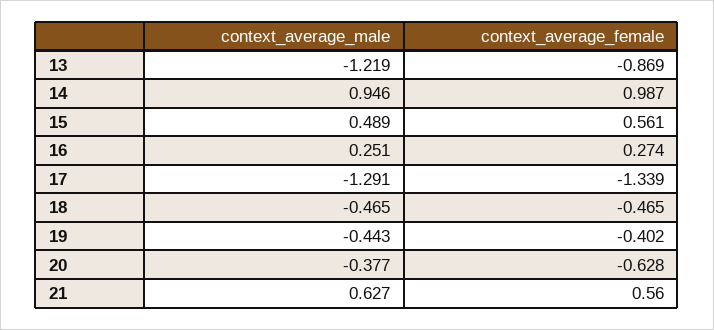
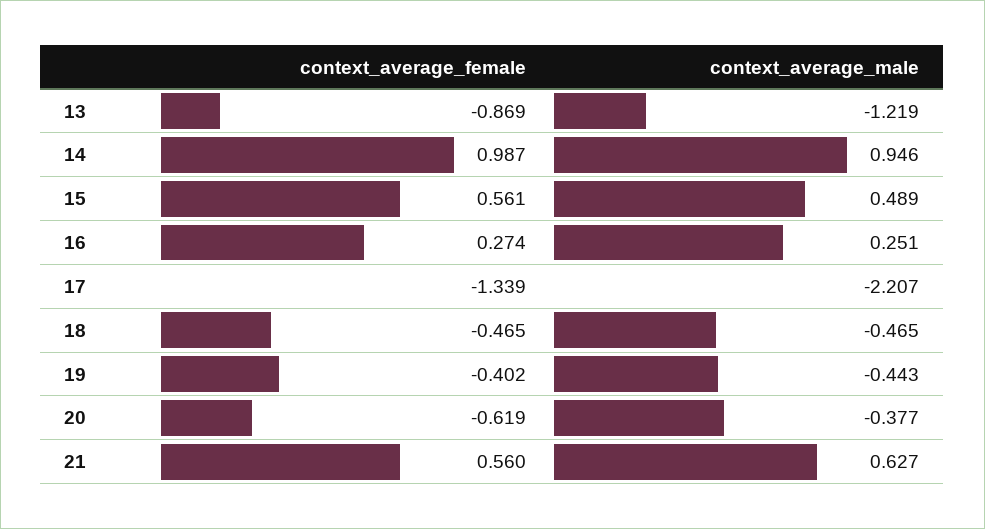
  {
    "context_average_male": {
      "13": -1.219,
      "14": 0.946,
      "15": 0.489,
      "16": 0.251,
-     "17": -1.291,
+     "17": -2.207,
      "18": -0.465,
      "19": -0.443,
      "20": -0.377,
      "21": 0.627
    },
    "context_average_female": {
      "13": -0.869,
      "14": 0.987,
      "15": 0.561,
      "16": 0.274,
      "17": -1.339,
      "18": -0.465,
      "19": -0.402,
-     "20": -0.628,
+     "20": -0.619,
      "21": 0.56
    }
  }

